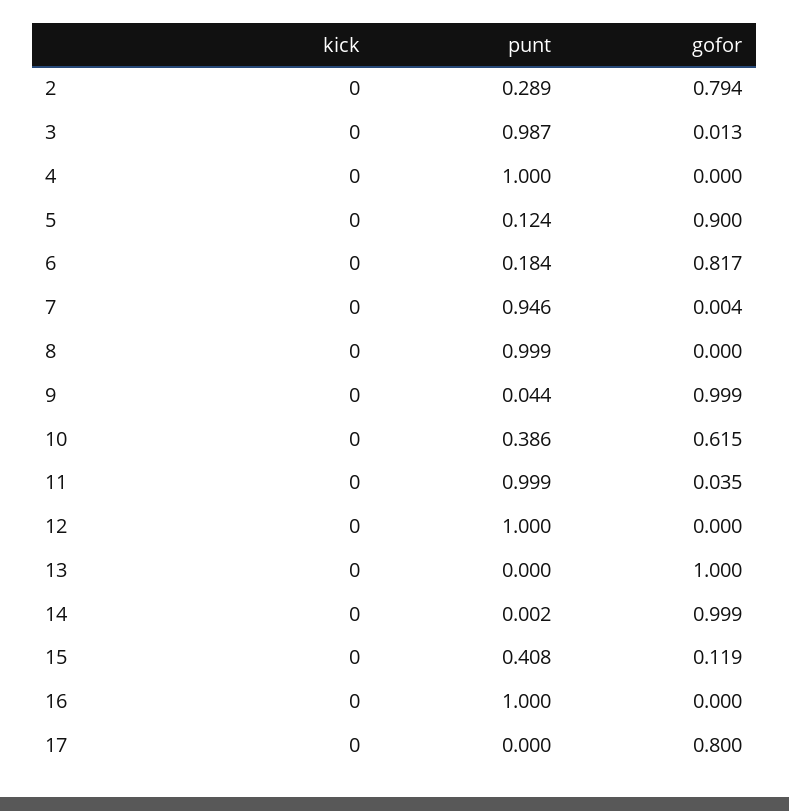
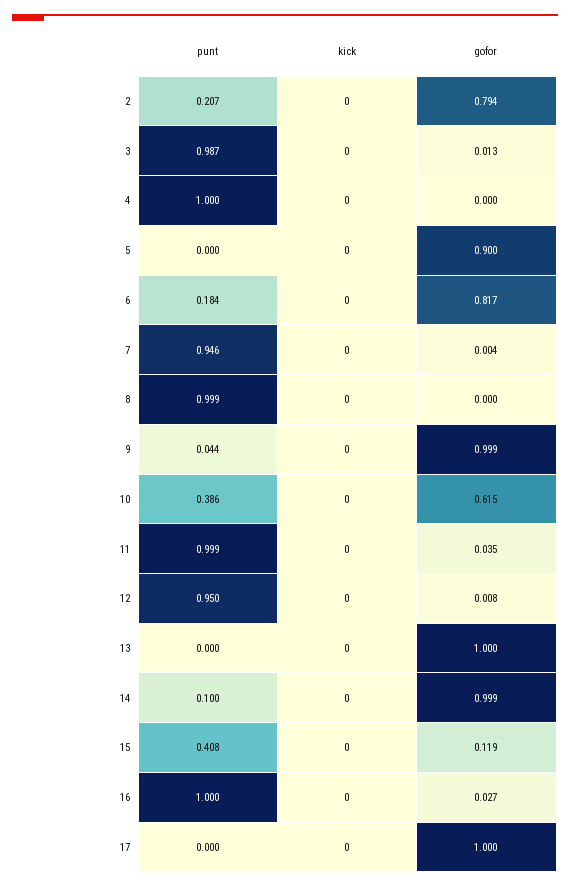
  {
    "kick": {
      "2": 0,
      "3": 0,
      "4": 0,
      "5": 0,
      "6": 0,
      "7": 0,
      "8": 0,
      "9": 0,
      "10": 0,
      "11": 0,
      "12": 0,
      "13": 0,
      "14": 0,
      "15": 0,
      "16": 0,
      "17": 0
    },
    "punt": {
-     "2": 0.289,
+     "2": 0.207,
      "3": 0.987,
      "4": 1,
-     "5": 0.124,
+     "5": 0,
      "6": 0.184,
      "7": 0.946,
      "8": 0.999,
      "9": 0.044,
      "10": 0.386,
      "11": 0.999,
-     "12": 1,
+     "12": 0.95,
      "13": 0,
-     "14": 0.002,
+     "14": 0.1,
      "15": 0.408,
      "16": 1,
      "17": 0
    },
    "gofor": {
      "2": 0.794,
      "3": 0.013,
      "4": 0,
      "5": 0.9,
      "6": 0.817,
      "7": 0.004,
      "8": 0,
      "9": 0.999,
      "10": 0.615,
      "11": 0.035,
-     "12": 0,
+     "12": 0.008,
      "13": 1,
      "14": 0.999,
      "15": 0.119,
-     "16": 0,
+     "16": 0.027,
-     "17": 0.8
+     "17": 1
    }
  }

